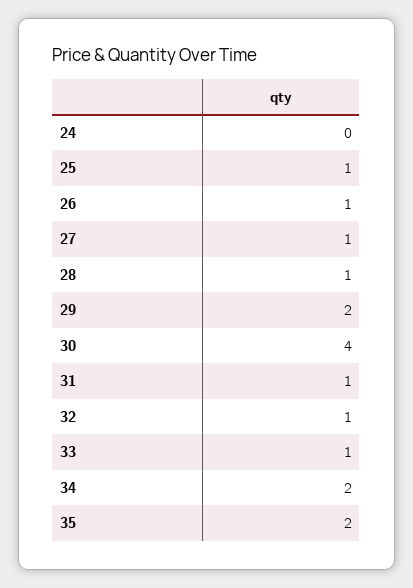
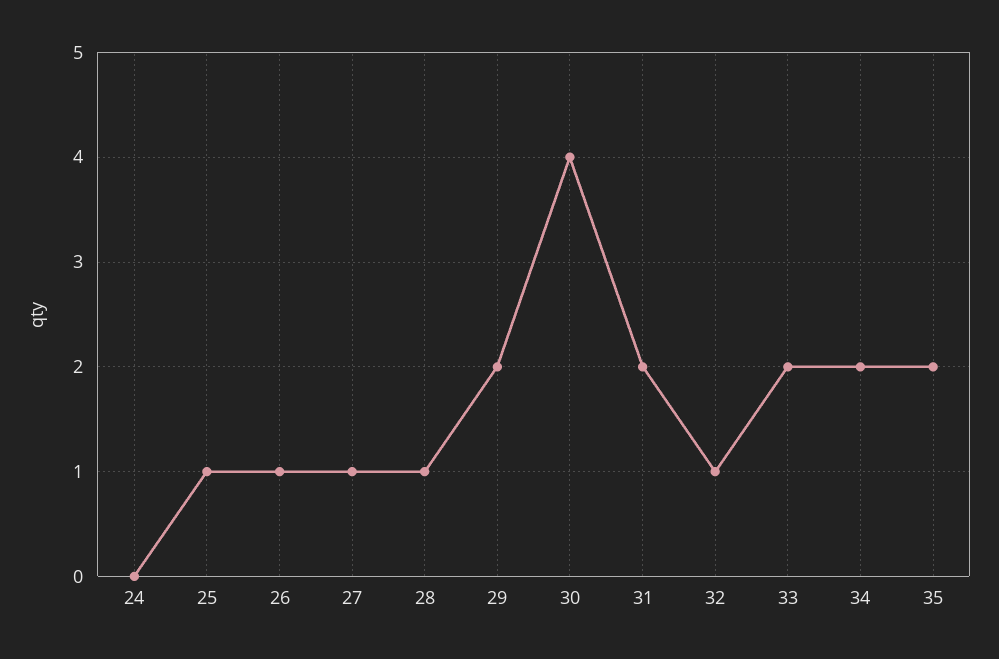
  {
    "24": 0,
    "25": 1,
    "26": 1,
    "27": 1,
    "28": 1,
    "29": 2,
    "30": 4,
-   "31": 1,
+   "31": 2,
    "32": 1,
-   "33": 1,
+   "33": 2,
    "34": 2,
    "35": 2
  }

